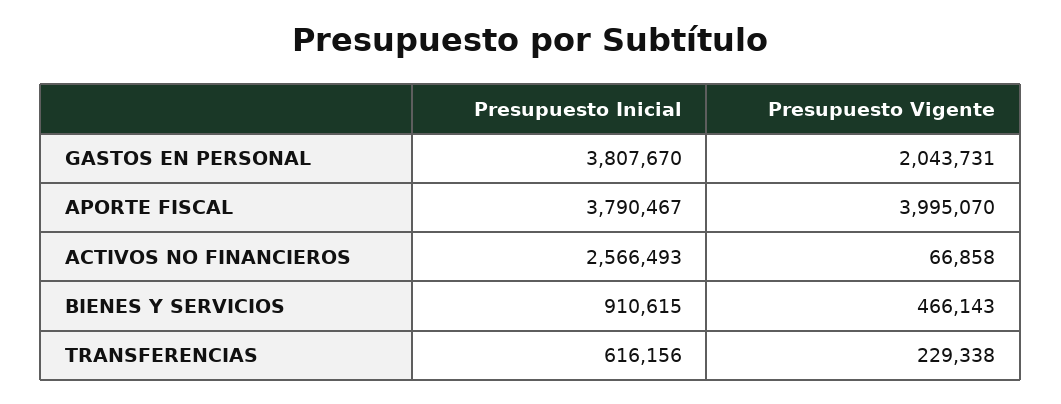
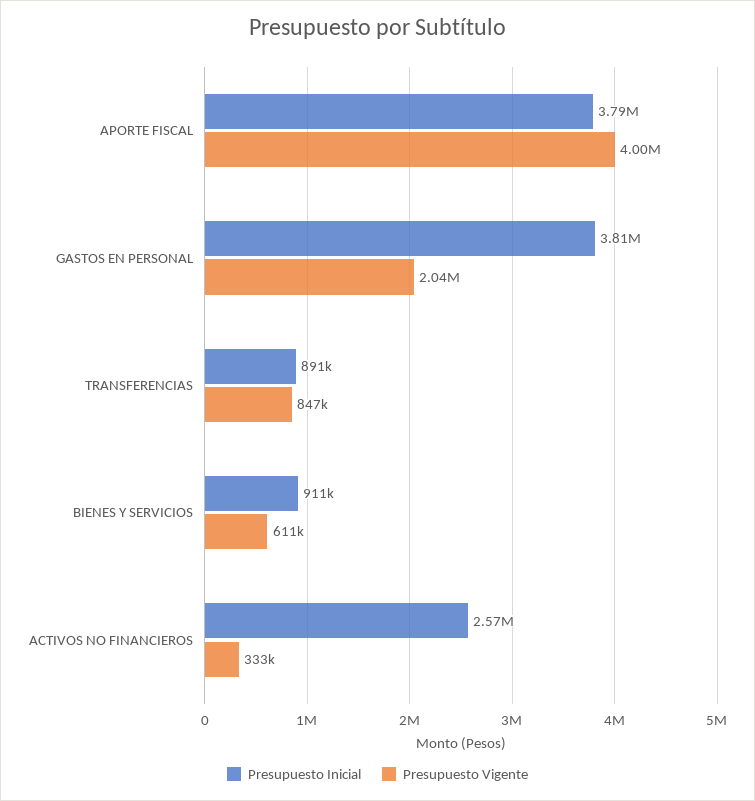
  {
    "Presupuesto Inicial": {
      "GASTOS EN PERSONAL": 3807670,
      "APORTE FISCAL": 3790467,
      "ACTIVOS NO FINANCIEROS": 2566493,
      "BIENES Y SERVICIOS": 910615,
-     "TRANSFERENCIAS": 616156
+     "TRANSFERENCIAS": 891000
    },
    "Presupuesto Vigente": {
      "GASTOS EN PERSONAL": 2043731,
      "APORTE FISCAL": 3995070,
-     "ACTIVOS NO FINANCIEROS": 66858,
+     "ACTIVOS NO FINANCIEROS": 333000,
-     "BIENES Y SERVICIOS": 466143,
+     "BIENES Y SERVICIOS": 611000,
-     "TRANSFERENCIAS": 229338
+     "TRANSFERENCIAS": 847000
    }
  }

